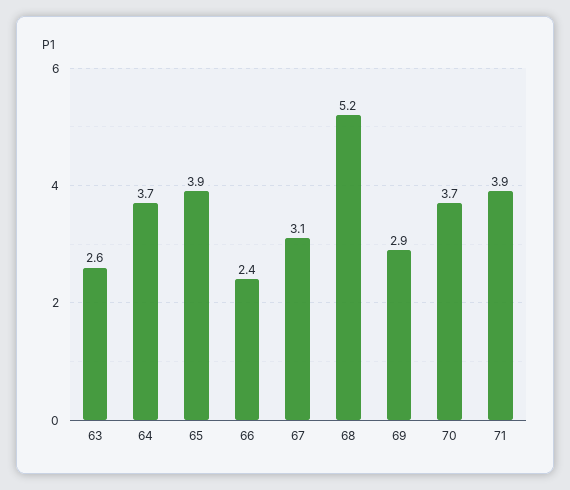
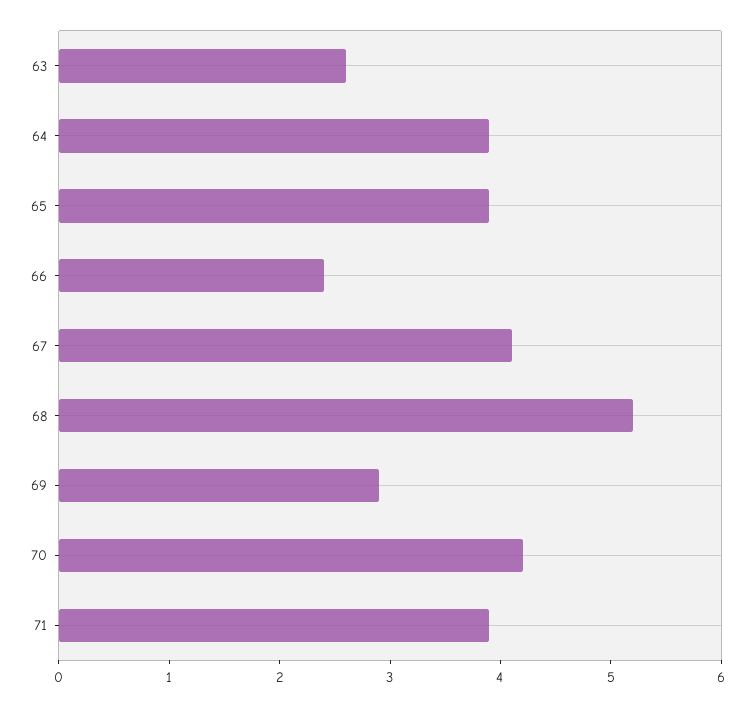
  {
    "63": 2.6,
-   "64": 3.7,
+   "64": 3.9,
    "65": 3.9,
    "66": 2.4,
-   "67": 3.1,
+   "67": 4.1,
    "68": 5.2,
    "69": 2.9,
-   "70": 3.7,
+   "70": 4.2,
    "71": 3.9
  }

